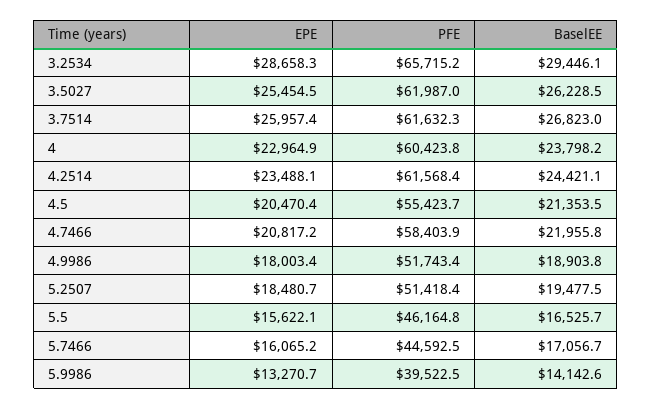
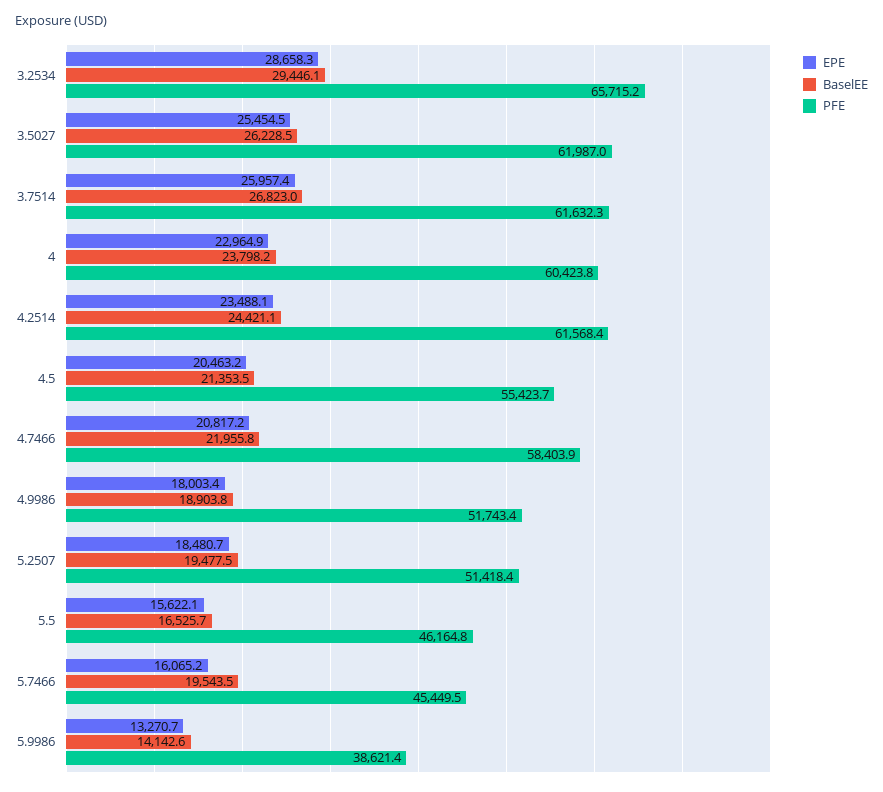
  {
    "EPE": {
      "3.2534": 28658.3,
      "3.5027": 25454.5,
      "3.7514": 25957.4,
      "4": 22964.9,
      "4.2514": 23488.1,
-     "4.5": 20470.4,
+     "4.5": 20463.2,
      "4.7466": 20817.2,
      "4.9986": 18003.4,
      "5.2507": 18480.7,
      "5.5": 15622.1,
      "5.7466": 16065.2,
      "5.9986": 13270.7
    },
    "PFE": {
      "3.2534": 65715.2,
      "3.5027": 61987,
      "3.7514": 61632.3,
      "4": 60423.8,
      "4.2514": 61568.4,
      "4.5": 55423.7,
      "4.7466": 58403.9,
      "4.9986": 51743.4,
      "5.2507": 51418.4,
      "5.5": 46164.8,
-     "5.7466": 44592.5,
+     "5.7466": 45449.5,
-     "5.9986": 39522.5
+     "5.9986": 38621.4
    },
    "BaselEE": {
      "3.2534": 29446.1,
      "3.5027": 26228.5,
      "3.7514": 26823,
      "4": 23798.2,
      "4.2514": 24421.1,
      "4.5": 21353.5,
      "4.7466": 21955.8,
      "4.9986": 18903.8,
      "5.2507": 19477.5,
      "5.5": 16525.7,
-     "5.7466": 17056.7,
+     "5.7466": 19543.5,
      "5.9986": 14142.6
    }
  }

